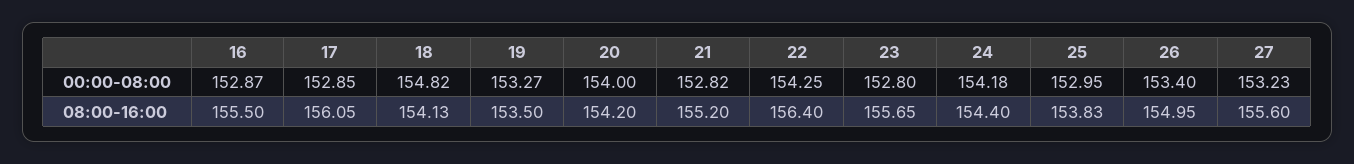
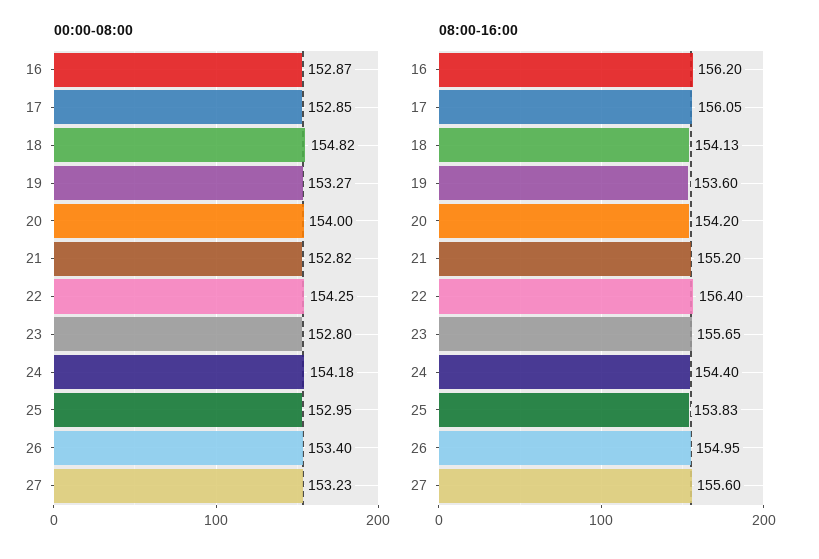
  {
    "00:00-08:00": {
      "16": 152.87,
      "17": 152.85,
      "18": 154.82,
      "19": 153.27,
      "20": 154,
      "21": 152.82,
      "22": 154.25,
      "23": 152.8,
      "24": 154.18,
      "25": 152.95,
      "26": 153.4,
      "27": 153.23
    },
    "08:00-16:00": {
-     "16": 155.5,
+     "16": 156.2,
      "17": 156.05,
      "18": 154.13,
-     "19": 153.5,
+     "19": 153.6,
      "20": 154.2,
      "21": 155.2,
      "22": 156.4,
      "23": 155.65,
      "24": 154.4,
      "25": 153.83,
      "26": 154.95,
      "27": 155.6
    }
  }

